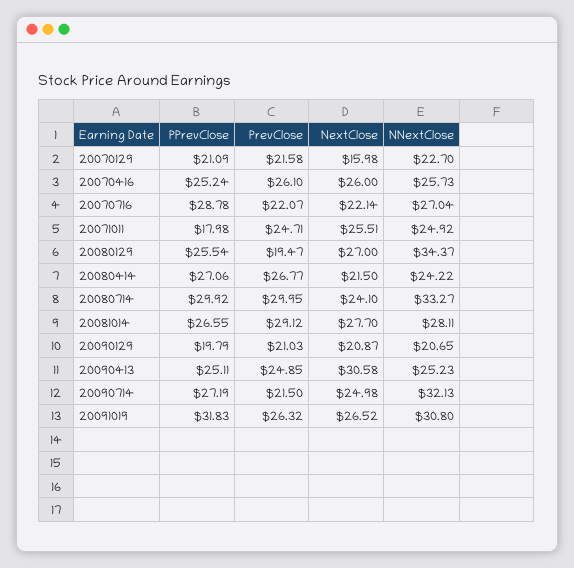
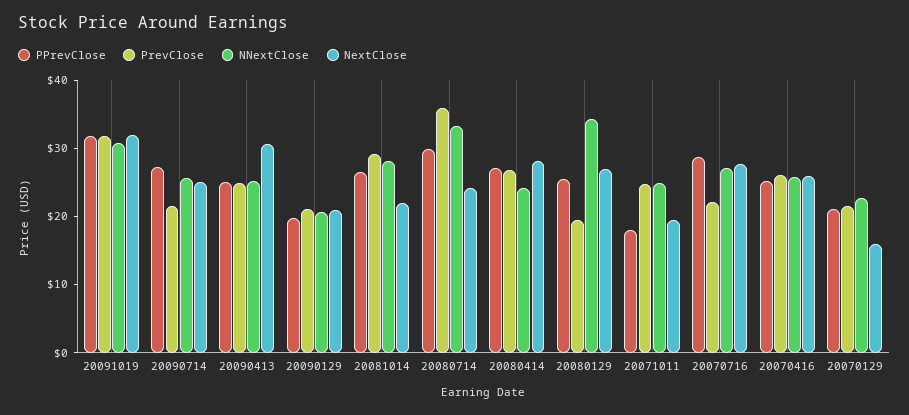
  {
    "PPrevClose": {
      "20070129": 21.09,
      "20070416": 25.24,
      "20070716": 28.78,
      "20071011": 17.98,
      "20080129": 25.54,
      "20080414": 27.06,
      "20080714": 29.92,
      "20081014": 26.55,
      "20090129": 19.79,
      "20090413": 25.11,
      "20090714": 27.19,
      "20091019": 31.83
    },
    "PrevClose": {
      "20070129": 21.58,
      "20070416": 26.1,
      "20070716": 22.07,
      "20071011": 24.71,
      "20080129": 19.47,
      "20080414": 26.77,
-     "20080714": 29.95,
+     "20080714": 36,
      "20081014": 29.12,
      "20090129": 21.03,
      "20090413": 24.85,
      "20090714": 21.5,
-     "20091019": 26.32
+     "20091019": 32
    },
    "NextClose": {
      "20070129": 15.98,
      "20070416": 26,
-     "20070716": 22.14,
+     "20070716": 28,
-     "20071011": 25.51,
+     "20071011": 20,
      "20080129": 27,
-     "20080414": 21.5,
+     "20080414": 28,
      "20080714": 24.1,
-     "20081014": 27.7,
+     "20081014": 22,
      "20090129": 20.87,
      "20090413": 30.58,
      "20090714": 24.98,
-     "20091019": 26.52
+     "20091019": 32
    },
    "NNextClose": {
      "20070129": 22.7,
      "20070416": 25.73,
      "20070716": 27.04,
      "20071011": 24.92,
      "20080129": 34.37,
      "20080414": 24.22,
      "20080714": 33.27,
      "20081014": 28.11,
      "20090129": 20.65,
      "20090413": 25.23,
-     "20090714": 32.13,
+     "20090714": 26,
      "20091019": 30.8
    }
  }

